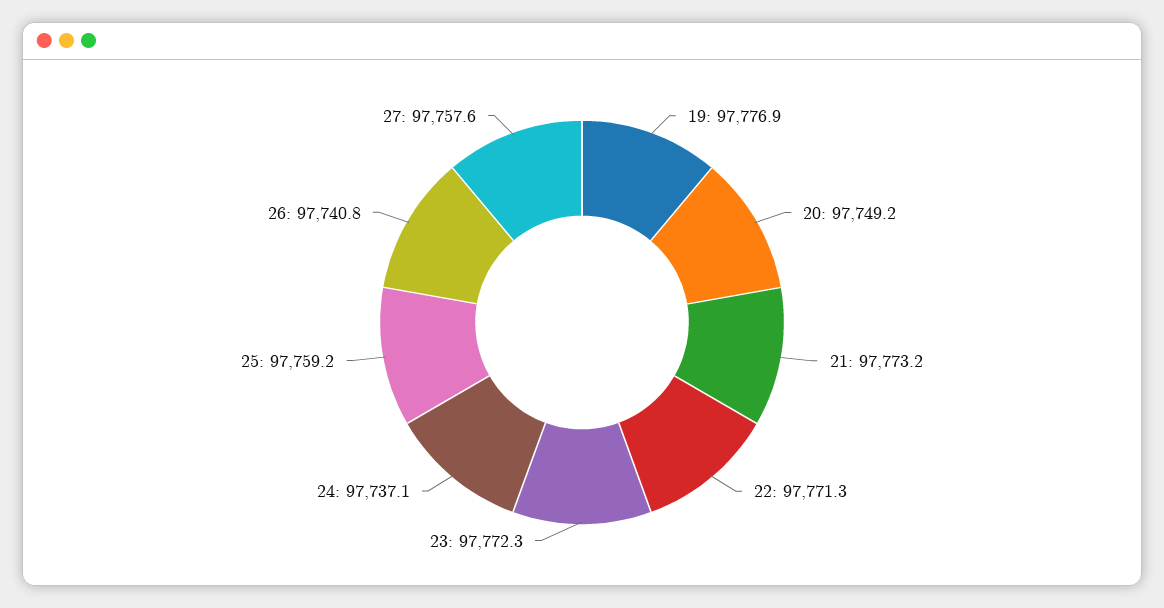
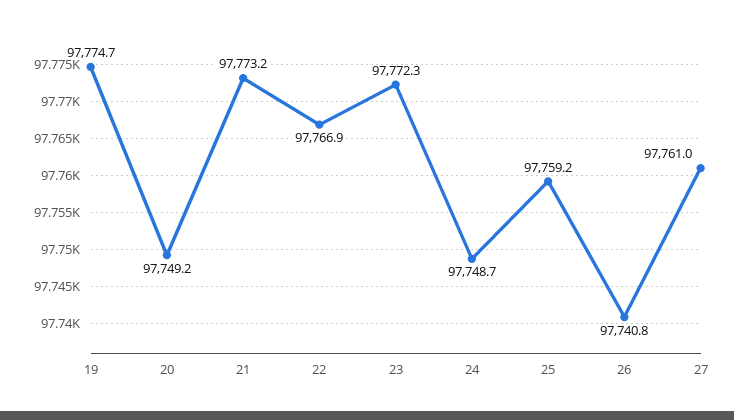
  {
-   "19": 97776.9,
+   "19": 97774.7,
    "20": 97749.2,
    "21": 97773.2,
-   "22": 97771.3,
+   "22": 97766.9,
    "23": 97772.3,
-   "24": 97737.1,
+   "24": 97748.7,
    "25": 97759.2,
    "26": 97740.8,
-   "27": 97757.6
+   "27": 97761
  }

